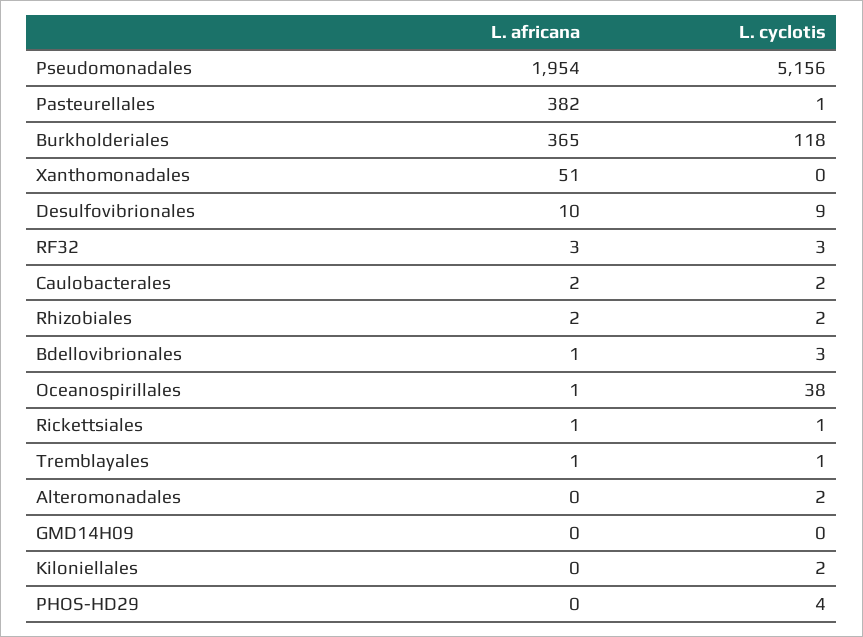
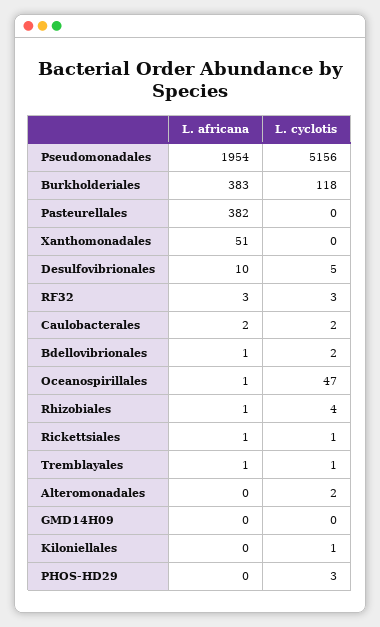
  {
    "L. africana": {
      "Pseudomonadales": 1954,
      "Pasteurellales": 382,
-     "Burkholderiales": 365,
+     "Burkholderiales": 383,
      "Xanthomonadales": 51,
      "Desulfovibrionales": 10,
      "RF32": 3,
      "Caulobacterales": 2,
-     "Rhizobiales": 2,
+     "Rhizobiales": 1,
      "Bdellovibrionales": 1,
      "Oceanospirillales": 1,
      "Rickettsiales": 1,
      "Tremblayales": 1,
      "Alteromonadales": 0,
      "GMD14H09": 0,
      "Kiloniellales": 0,
      "PHOS-HD29": 0
    },
    "L. cyclotis": {
      "Pseudomonadales": 5156,
-     "Pasteurellales": 1,
+     "Pasteurellales": 0,
      "Burkholderiales": 118,
      "Xanthomonadales": 0,
-     "Desulfovibrionales": 9,
+     "Desulfovibrionales": 5,
      "RF32": 3,
      "Caulobacterales": 2,
-     "Rhizobiales": 2,
+     "Rhizobiales": 4,
-     "Bdellovibrionales": 3,
+     "Bdellovibrionales": 2,
-     "Oceanospirillales": 38,
+     "Oceanospirillales": 47,
      "Rickettsiales": 1,
      "Tremblayales": 1,
      "Alteromonadales": 2,
      "GMD14H09": 0,
-     "Kiloniellales": 2,
+     "Kiloniellales": 1,
-     "PHOS-HD29": 4
+     "PHOS-HD29": 3
    }
  }

